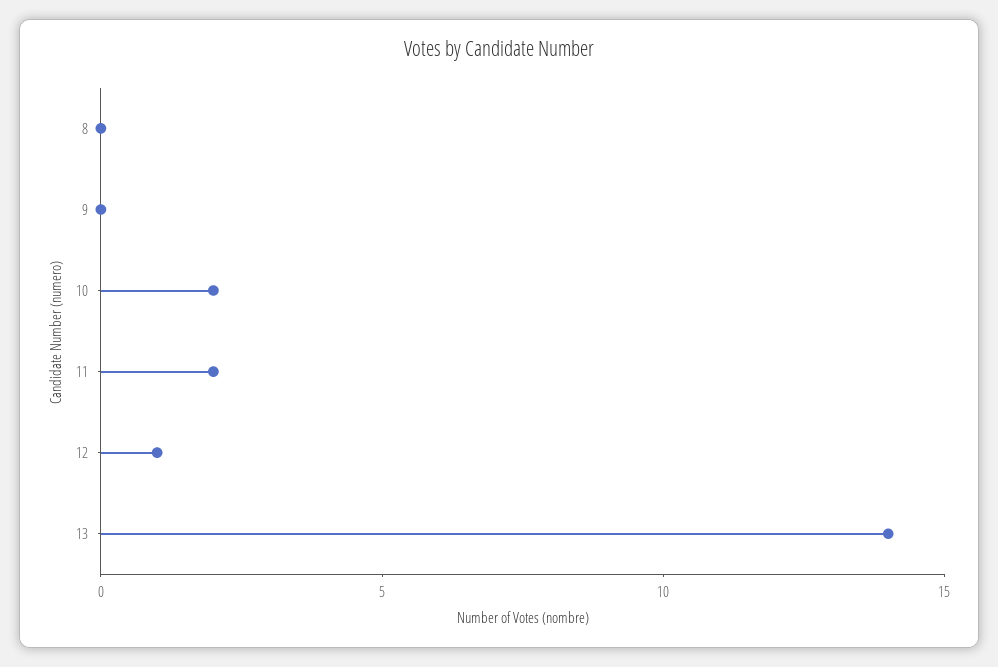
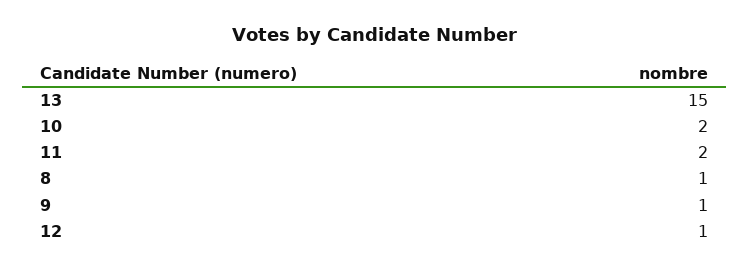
  {
-   "8": 0,
+   "8": 1,
-   "9": 0,
+   "9": 1,
    "10": 2,
    "11": 2,
    "12": 1,
-   "13": 14
+   "13": 15
  }

